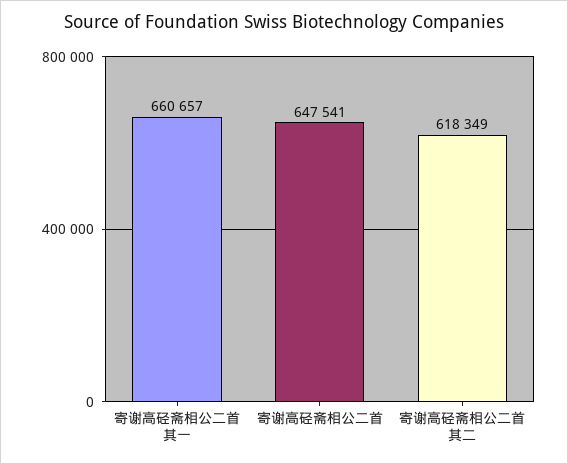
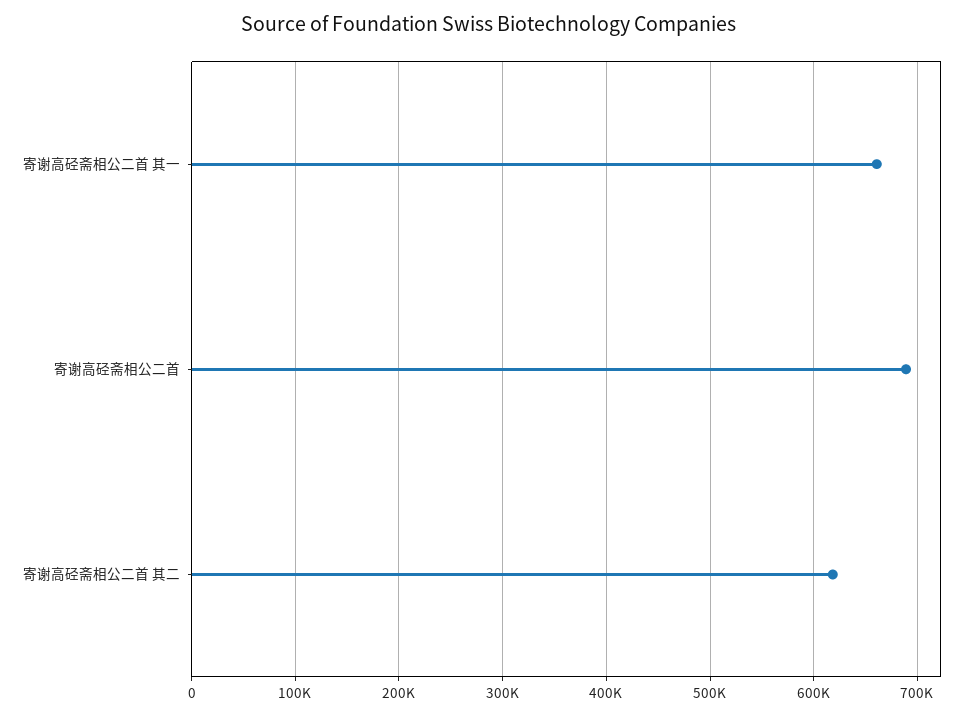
  {
    "寄谢高硁斋相公二首 其一": 660657,
-   "寄谢高硁斋相公二首": 647541,
+   "寄谢高硁斋相公二首": 690000,
    "寄谢高硁斋相公二首 其二": 618349
  }

